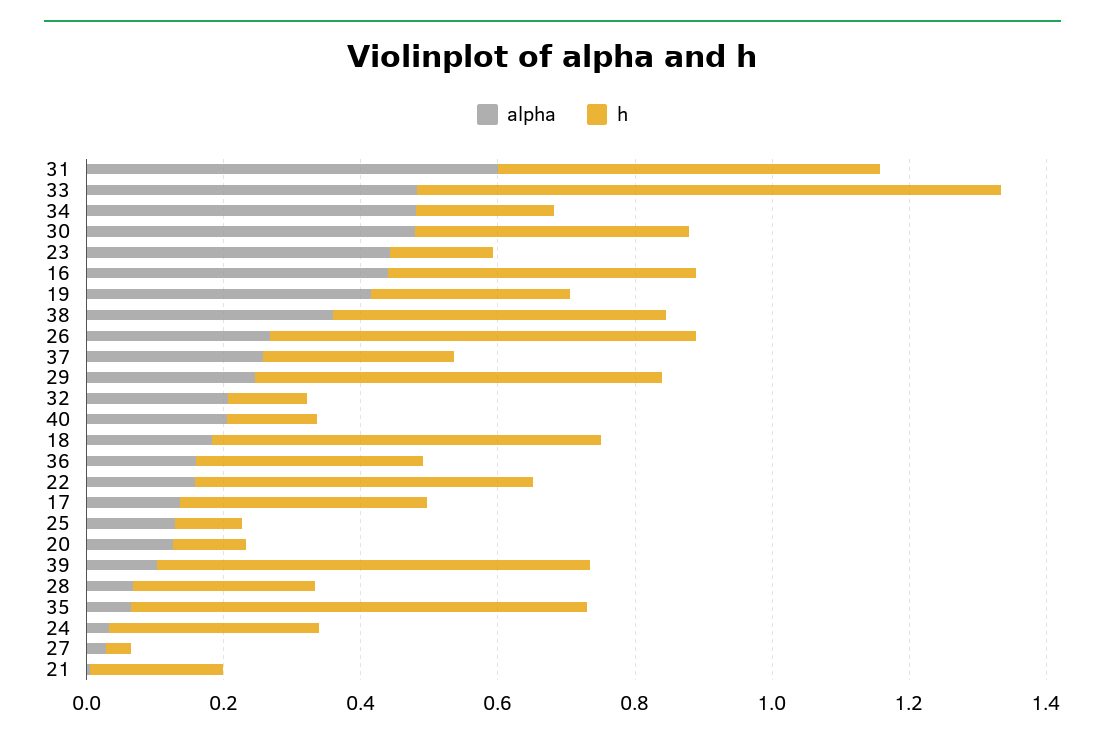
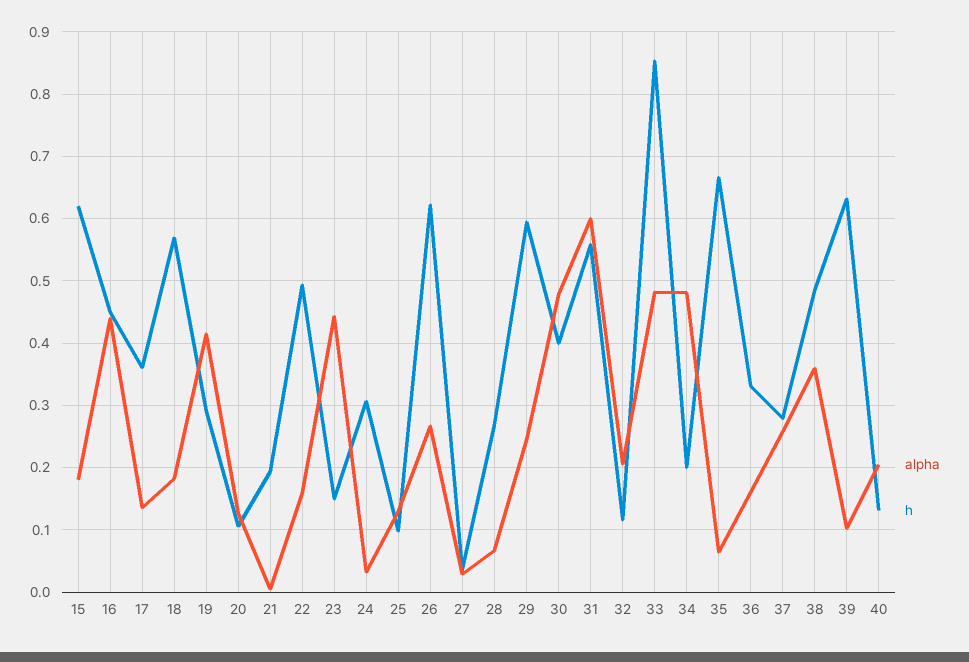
  {
    "alpha": {
      "31": 0.6,
      "33": 0.48,
      "34": 0.48,
      "30": 0.48,
      "23": 0.44,
      "16": 0.44,
      "19": 0.41,
      "38": 0.36,
      "26": 0.27,
      "37": 0.26,
      "29": 0.25,
      "32": 0.21,
      "40": 0.2,
      "18": 0.18,
      "36": 0.16,
      "22": 0.16,
      "17": 0.14,
      "25": 0.13,
      "20": 0.13,
      "39": 0.1,
      "28": 0.07,
      "35": 0.06,
      "24": 0.03,
      "27": 0.03,
-     "21": 0
+     "21": 0,
+     "15": 0.18
    },
    "h": {
      "31": 0.56,
      "33": 0.85,
      "34": 0.2,
      "30": 0.4,
      "23": 0.15,
      "16": 0.45,
      "19": 0.29,
      "38": 0.49,
      "26": 0.62,
      "37": 0.28,
      "29": 0.59,
      "32": 0.12,
      "40": 0.13,
      "18": 0.57,
      "36": 0.33,
      "22": 0.49,
      "17": 0.36,
      "25": 0.1,
      "20": 0.11,
      "39": 0.63,
      "28": 0.27,
      "35": 0.67,
      "24": 0.31,
      "27": 0.04,
-     "21": 0.19
+     "21": 0.19,
+     "15": 0.62
    }
  }

